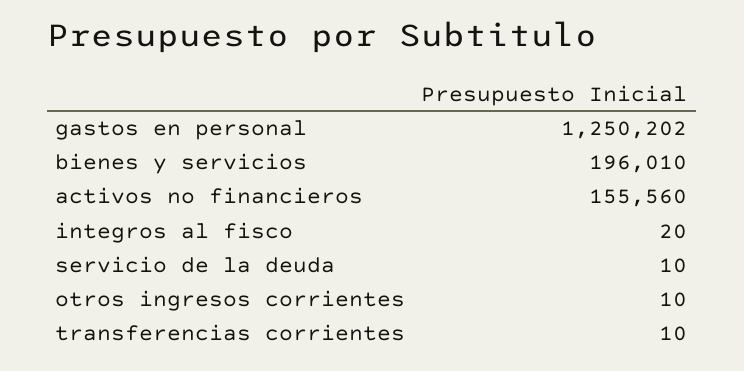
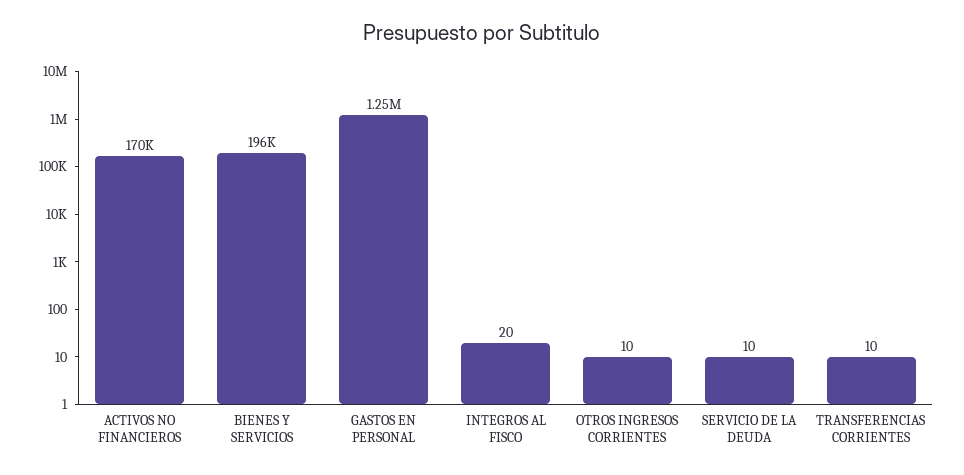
  {
    "gastos en personal": 1250202,
    "bienes y servicios": 196010,
-   "activos no financieros": 155560,
+   "activos no financieros": 170000,
    "integros al fisco": 20,
    "servicio de la deuda": 10,
    "otros ingresos corrientes": 10,
    "transferencias corrientes": 10
  }

